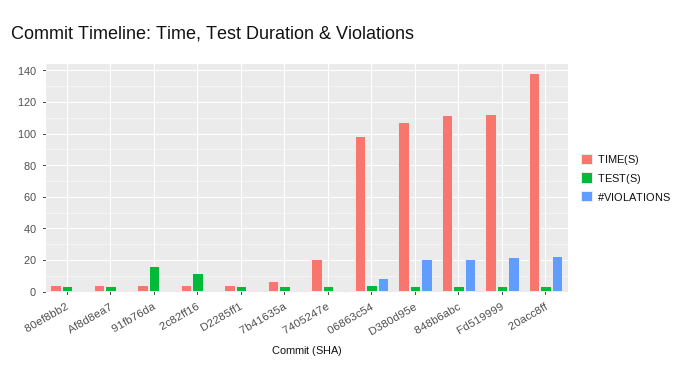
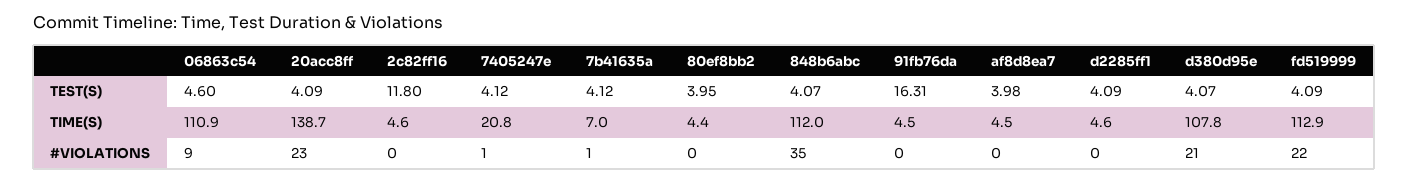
  {
    "TIME(S)": {
      "80ef8bb2": 4.4,
      "Af8d8ea7": 4.5,
      "91fb76da": 4.5,
      "2c82ff16": 4.6,
      "D2285ff1": 4.6,
      "7b41635a": 7,
      "7405247e": 20.8,
-     "06863c54": 100,
+     "06863c54": 110.9,
      "D380d95e": 107.8,
      "848b6abc": 112,
      "Fd519999": 112.9,
      "20acc8ff": 138.7
    },
    "TEST(S)": {
      "80ef8bb2": 3.95,
      "Af8d8ea7": 3.98,
      "91fb76da": 16.31,
      "2c82ff16": 11.8,
      "D2285ff1": 4.09,
      "7b41635a": 4.12,
      "7405247e": 4.12,
      "06863c54": 4.6,
      "D380d95e": 4.07,
      "848b6abc": 4.07,
      "Fd519999": 4.09,
      "20acc8ff": 4.09
    },
    "#VIOLATIONS": {
      "80ef8bb2": 0,
      "Af8d8ea7": 0,
      "91fb76da": 0,
      "2c82ff16": 0,
      "D2285ff1": 0,
      "7b41635a": 1,
      "7405247e": 1,
      "06863c54": 9,
      "D380d95e": 21,
-     "848b6abc": 20,
+     "848b6abc": 35,
      "Fd519999": 22,
      "20acc8ff": 23
    }
  }

